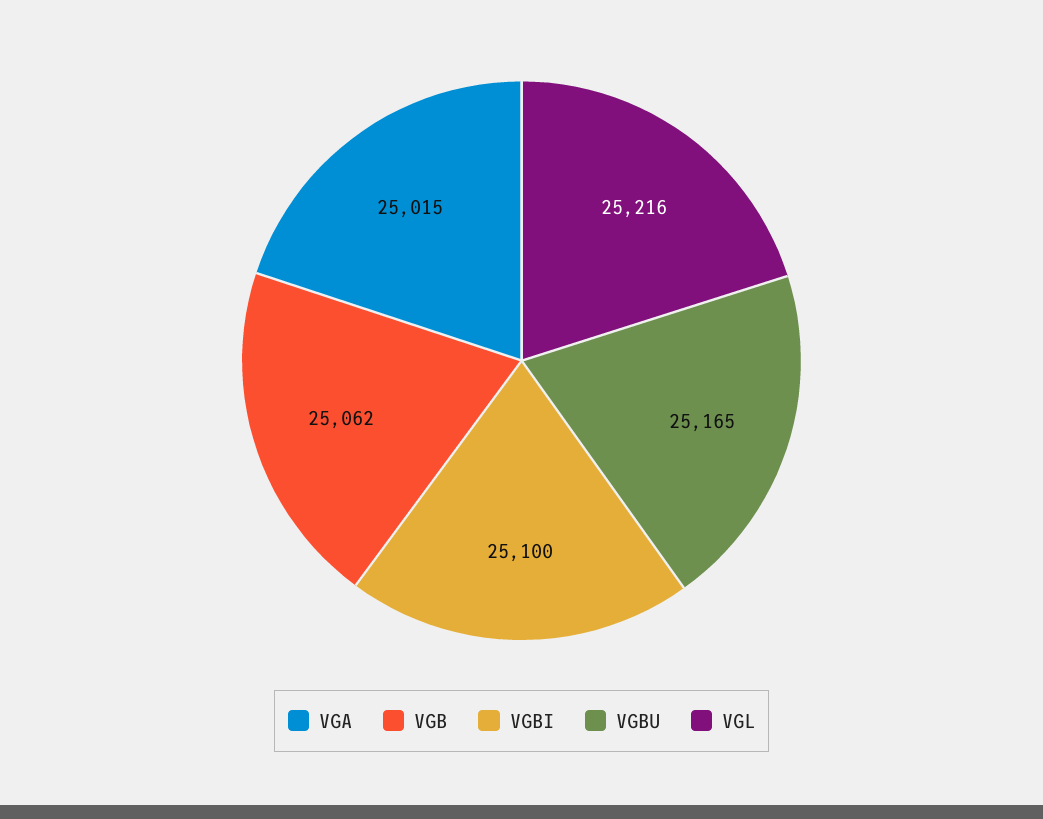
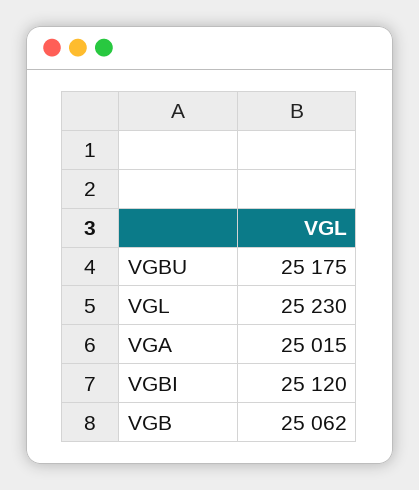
  {
    "VGA": 25015,
    "VGB": 25062,
-   "VGBI": 25100,
+   "VGBI": 25120,
-   "VGBU": 25165,
+   "VGBU": 25175,
-   "VGL": 25216
+   "VGL": 25230
  }

